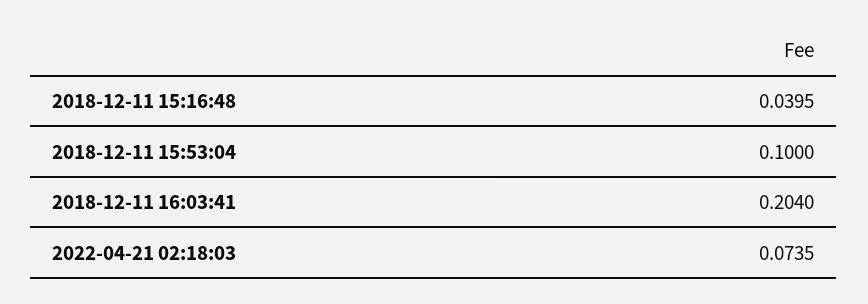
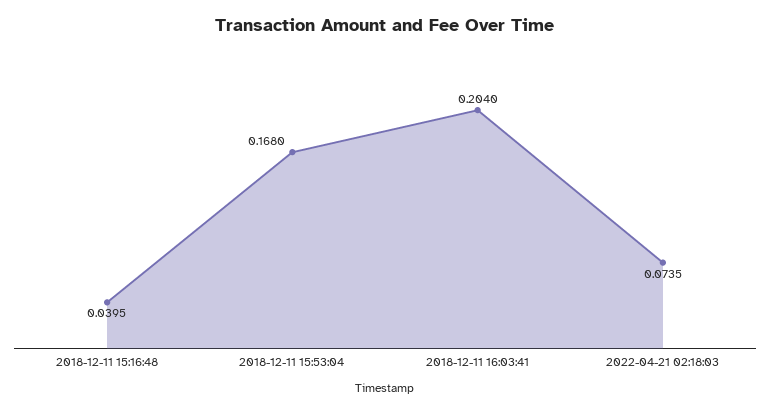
  {
    "2018-12-11 15:16:48": 0.0395,
-   "2018-12-11 15:53:04": 0.1,
+   "2018-12-11 15:53:04": 0.168,
    "2018-12-11 16:03:41": 0.204,
    "2022-04-21 02:18:03": 0.0735
  }

